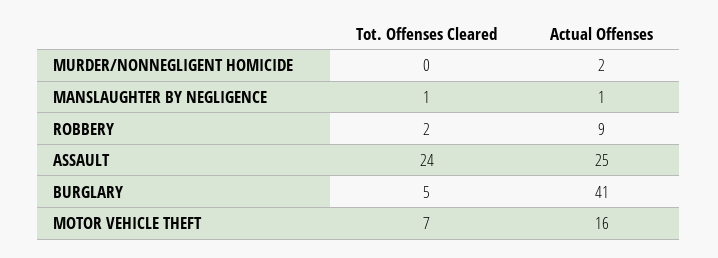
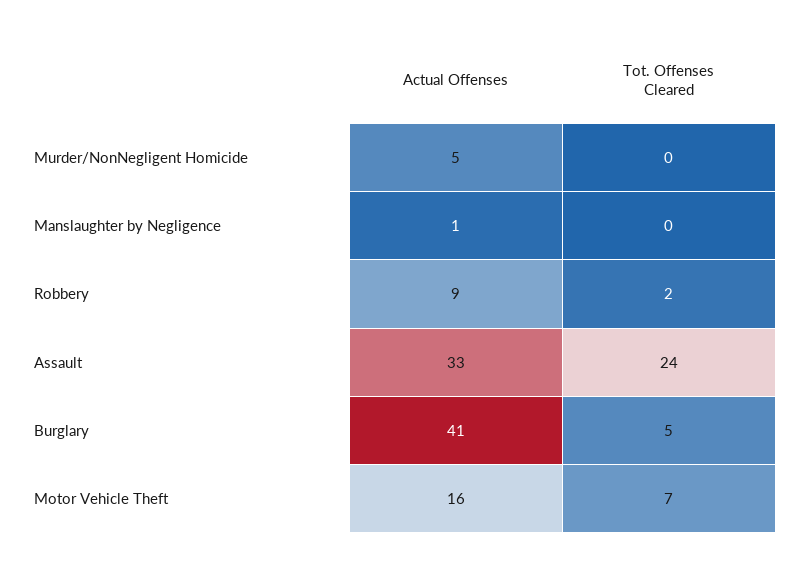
  {
    "Tot. Offenses Cleared": {
      "MURDER/NONNEGLIGENT HOMICIDE": 0,
-     "MANSLAUGHTER BY NEGLIGENCE": 1,
+     "MANSLAUGHTER BY NEGLIGENCE": 0,
      "ROBBERY": 2,
      "ASSAULT": 24,
      "BURGLARY": 5,
      "MOTOR VEHICLE THEFT": 7
    },
    "Actual Offenses": {
-     "MURDER/NONNEGLIGENT HOMICIDE": 2,
+     "MURDER/NONNEGLIGENT HOMICIDE": 5,
      "MANSLAUGHTER BY NEGLIGENCE": 1,
      "ROBBERY": 9,
-     "ASSAULT": 25,
+     "ASSAULT": 33,
      "BURGLARY": 41,
      "MOTOR VEHICLE THEFT": 16
    }
  }

